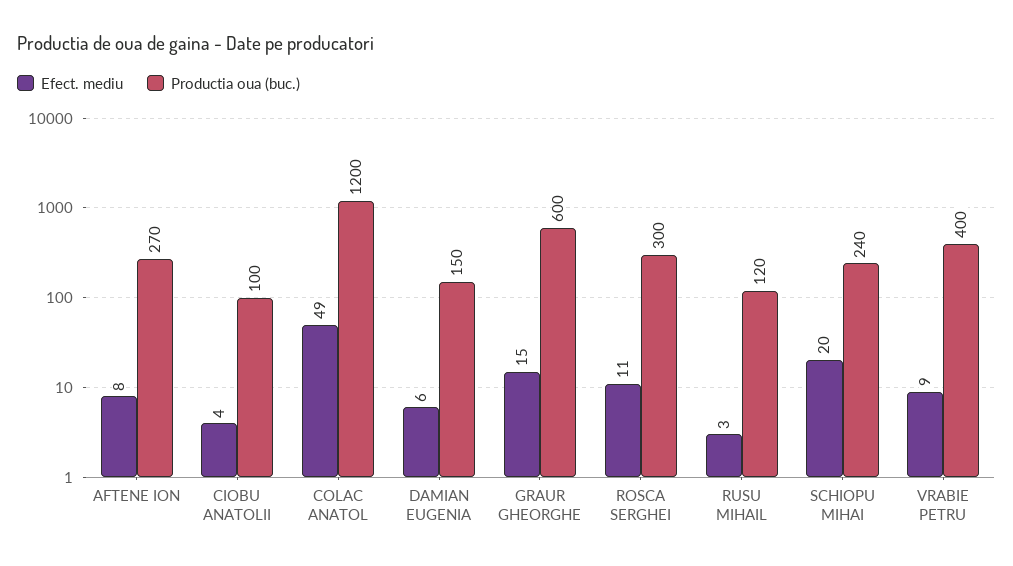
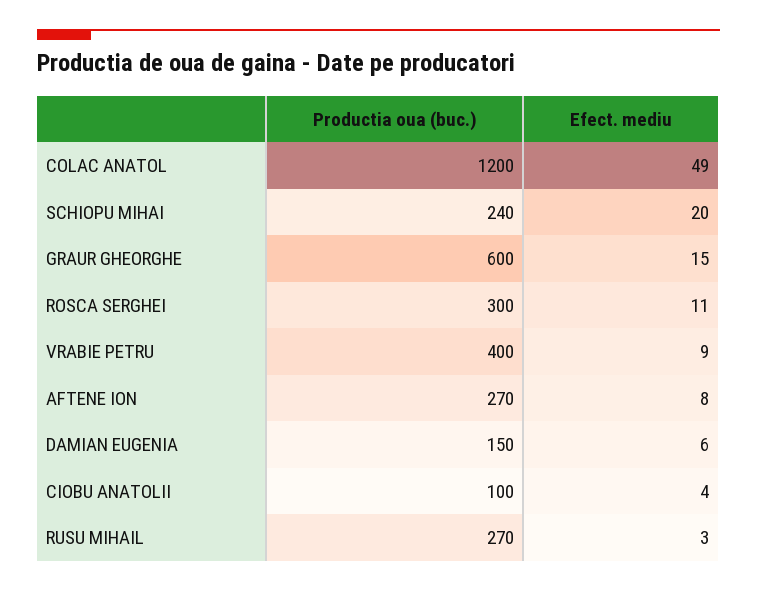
  {
    "Efect. mediu": {
      "AFTENE ION": 8,
      "CIOBU ANATOLII": 4,
      "COLAC ANATOL": 49,
      "DAMIAN EUGENIA": 6,
      "GRAUR GHEORGHE": 15,
      "ROSCA SERGHEI": 11,
      "RUSU MIHAIL": 3,
      "SCHIOPU MIHAI": 20,
      "VRABIE PETRU": 9
    },
    "Productia oua (buc.)": {
      "AFTENE ION": 270,
      "CIOBU ANATOLII": 100,
      "COLAC ANATOL": 1200,
      "DAMIAN EUGENIA": 150,
      "GRAUR GHEORGHE": 600,
      "ROSCA SERGHEI": 300,
-     "RUSU MIHAIL": 120,
+     "RUSU MIHAIL": 270,
      "SCHIOPU MIHAI": 240,
      "VRABIE PETRU": 400
    }
  }

